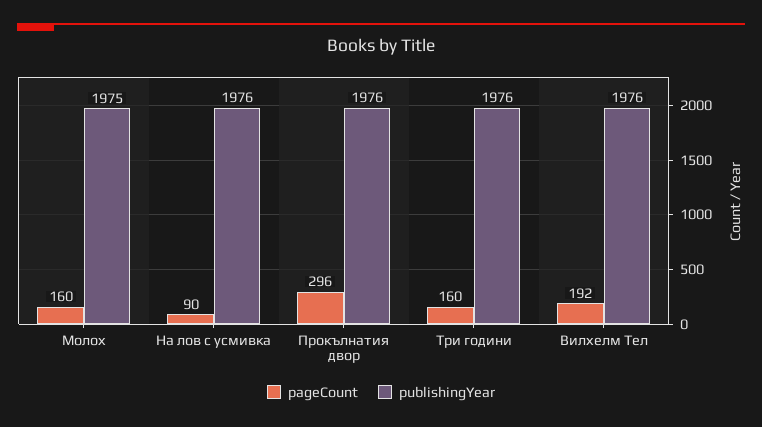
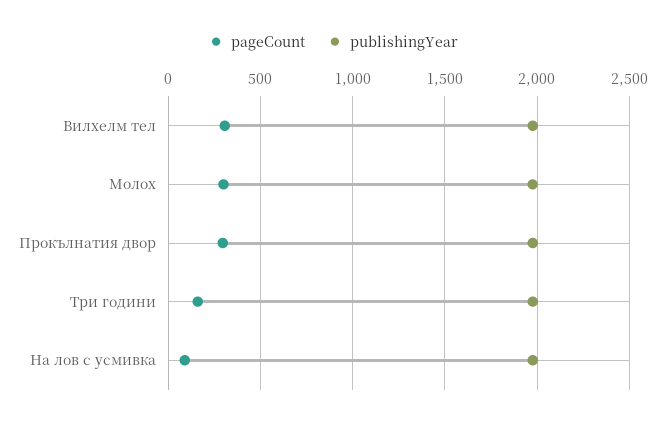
  {
    "pageCount": {
-     "Молох": 160,
+     "Молох": 300,
      "На лов с усмивка": 90,
      "Прокълнатия двор": 296,
      "Три години": 160,
-     "Вилхелм Тел": 192
+     "Вилхелм Тел": 300
    },
    "publishingYear": {
      "Молох": 1975,
      "На лов с усмивка": 1976,
      "Прокълнатия двор": 1976,
      "Три години": 1976,
      "Вилхелм Тел": 1976
    }
  }

